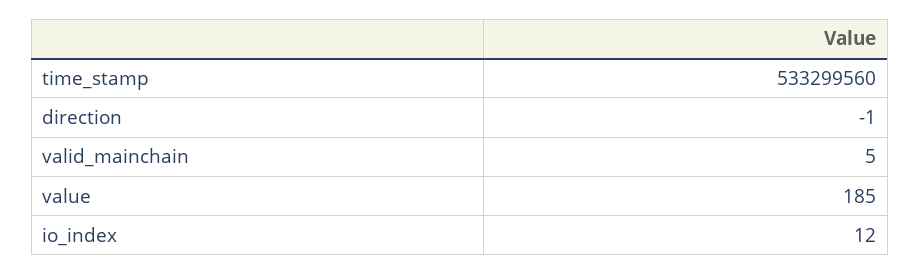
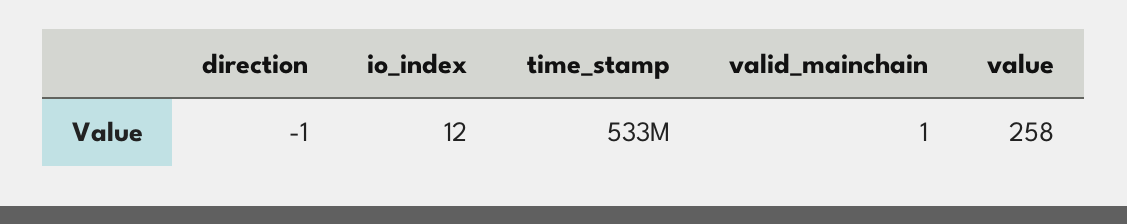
  {
    "time_stamp": 533299560,
    "direction": -1,
-   "valid_mainchain": 5,
+   "valid_mainchain": 1,
-   "value": 185,
+   "value": 258,
    "io_index": 12
  }

